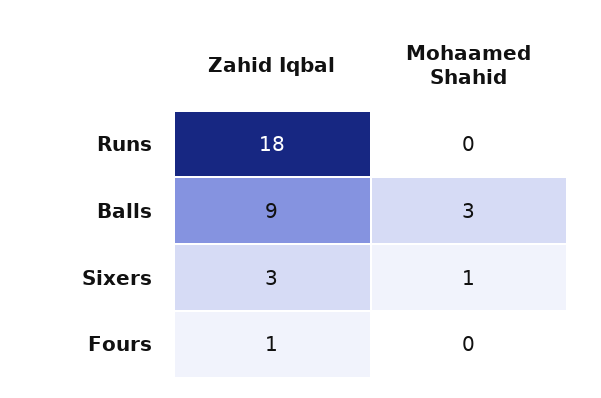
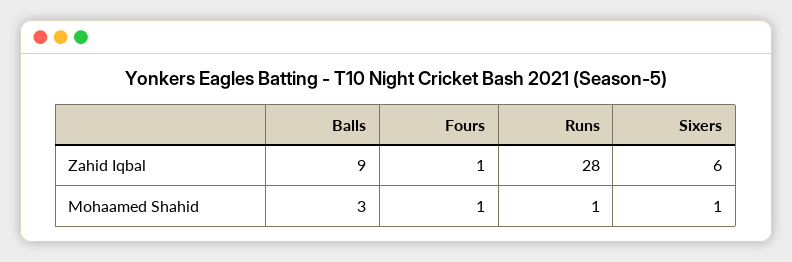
  {
    "Zahid Iqbal": {
-     "Runs": 18,
+     "Runs": 28,
      "Balls": 9,
-     "Sixers": 3,
+     "Sixers": 6,
      "Fours": 1
    },
    "Mohaamed Shahid": {
-     "Runs": 0,
+     "Runs": 1,
      "Balls": 3,
      "Sixers": 1,
-     "Fours": 0
+     "Fours": 1
    }
  }

